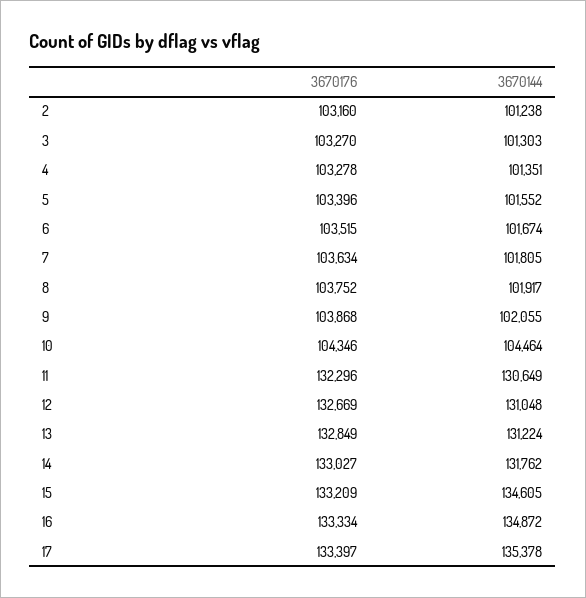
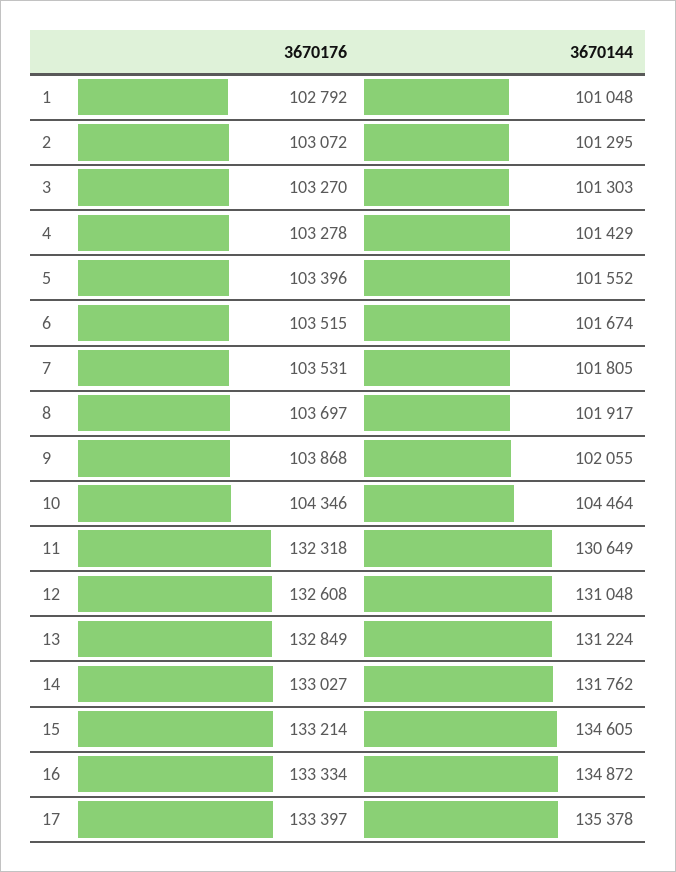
  {
    "3670176": {
-     "2": 103160,
+     "2": 103072,
      "3": 103270,
      "4": 103278,
      "5": 103396,
      "6": 103515,
-     "7": 103634,
+     "7": 103531,
-     "8": 103752,
+     "8": 103697,
      "9": 103868,
      "10": 104346,
-     "11": 132296,
+     "11": 132318,
-     "12": 132669,
+     "12": 132608,
      "13": 132849,
      "14": 133027,
-     "15": 133209,
+     "15": 133214,
      "16": 133334,
-     "17": 133397
+     "17": 133397,
+     "1": 102792
    },
    "3670144": {
-     "2": 101238,
+     "2": 101295,
      "3": 101303,
-     "4": 101351,
+     "4": 101429,
      "5": 101552,
      "6": 101674,
      "7": 101805,
      "8": 101917,
      "9": 102055,
      "10": 104464,
      "11": 130649,
      "12": 131048,
      "13": 131224,
      "14": 131762,
      "15": 134605,
      "16": 134872,
-     "17": 135378
+     "17": 135378,
+     "1": 101048
    }
  }

